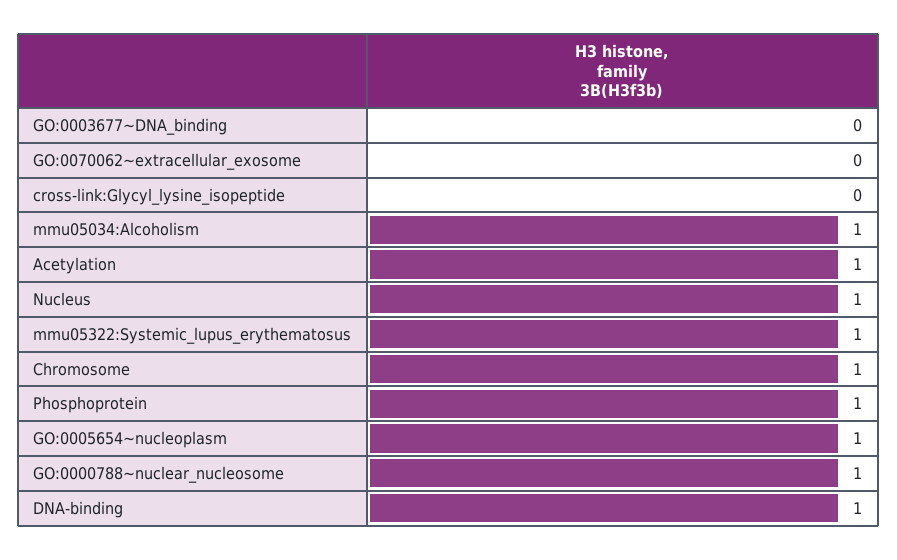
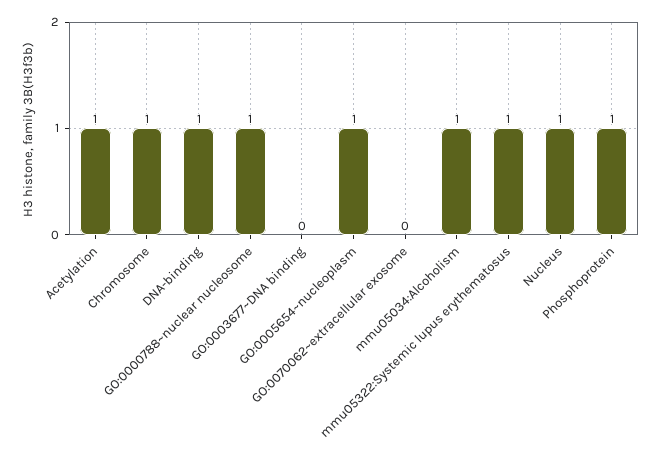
  {
    "GO:0003677~DNA_binding": 0,
    "GO:0070062~extracellular_exosome": 0,
-   "cross-link:Glycyl_lysine_isopeptide": 0,
    "mmu05034:Alcoholism": 1,
    "Acetylation": 1,
    "Nucleus": 1,
    "mmu05322:Systemic_lupus_erythematosus": 1,
    "Chromosome": 1,
    "Phosphoprotein": 1,
    "GO:0005654~nucleoplasm": 1,
    "GO:0000788~nuclear_nucleosome": 1,
    "DNA-binding": 1
  }

